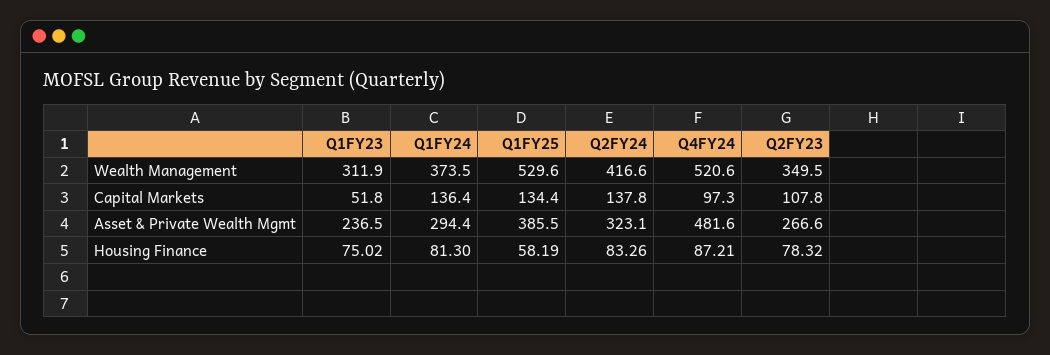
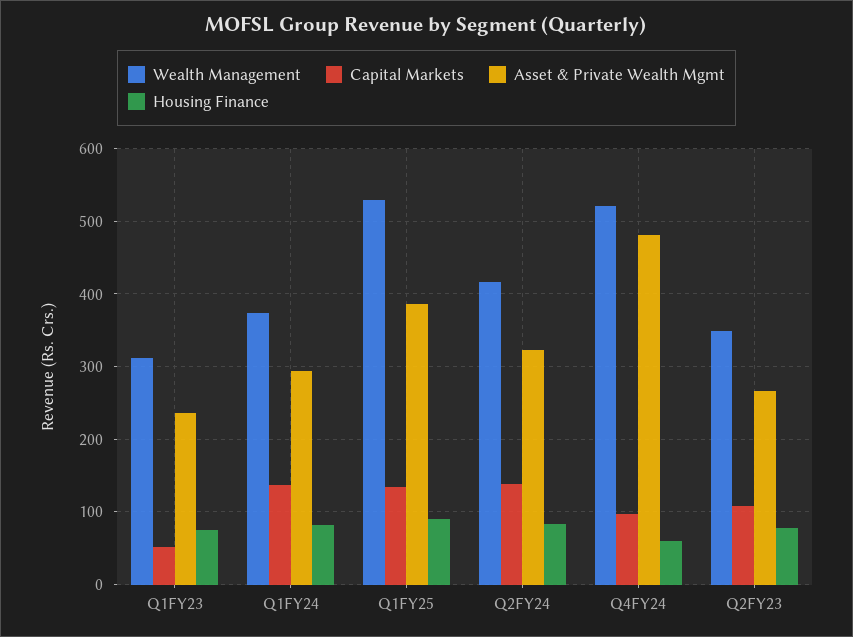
  {
    "Wealth Management": {
      "Q1FY23": 311.9,
      "Q1FY24": 373.5,
      "Q1FY25": 529.6,
      "Q2FY24": 416.6,
      "Q4FY24": 520.6,
      "Q2FY23": 349.5
    },
    "Capital Markets": {
      "Q1FY23": 51.8,
      "Q1FY24": 136.4,
      "Q1FY25": 134.4,
      "Q2FY24": 137.8,
      "Q4FY24": 97.3,
      "Q2FY23": 107.8
    },
    "Asset & Private Wealth Mgmt": {
      "Q1FY23": 236.5,
      "Q1FY24": 294.4,
      "Q1FY25": 385.5,
      "Q2FY24": 323.1,
      "Q4FY24": 481.6,
      "Q2FY23": 266.6
    },
    "Housing Finance": {
      "Q1FY23": 75.02,
      "Q1FY24": 81.3,
-     "Q1FY25": 58.19,
+     "Q1FY25": 90,
      "Q2FY24": 83.26,
-     "Q4FY24": 87.21,
+     "Q4FY24": 60,
      "Q2FY23": 78.32
    }
  }

